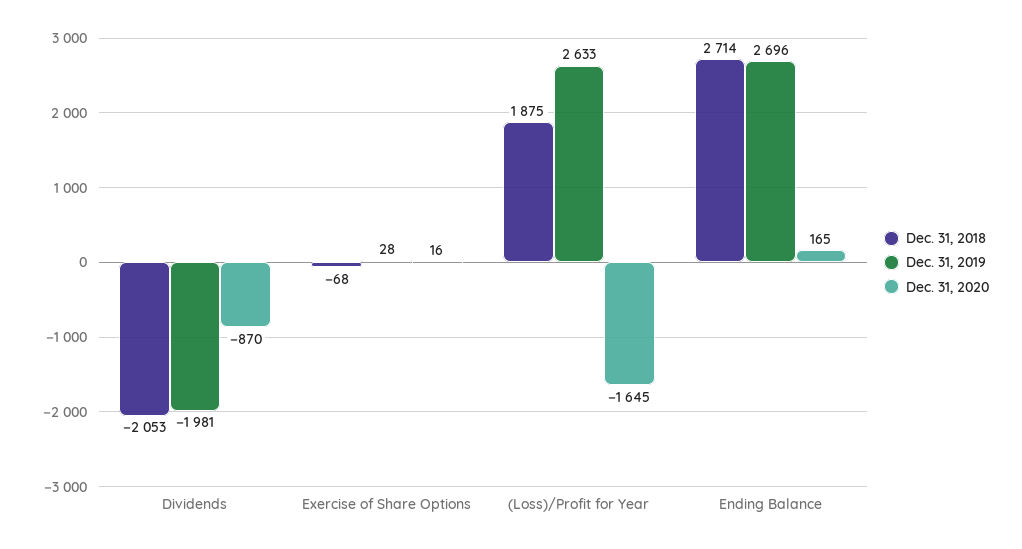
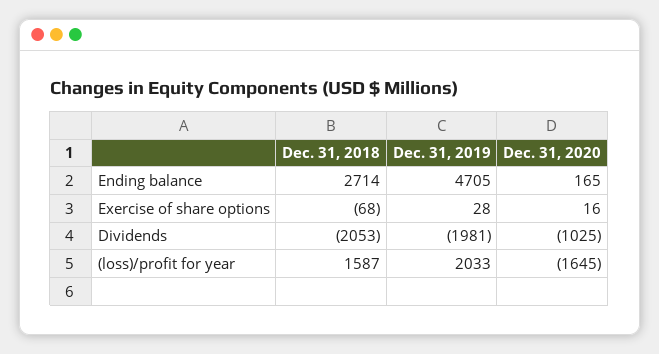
  {
    "Dec. 31, 2018": {
      "Dividends": -2053,
      "Exercise of Share Options": -68,
-     "(Loss)/Profit for Year": 1875,
+     "(Loss)/Profit for Year": 1587,
      "Ending Balance": 2714
    },
    "Dec. 31, 2019": {
      "Dividends": -1981,
      "Exercise of Share Options": 28,
-     "(Loss)/Profit for Year": 2633,
+     "(Loss)/Profit for Year": 2033,
-     "Ending Balance": 2696
+     "Ending Balance": 4705
    },
    "Dec. 31, 2020": {
-     "Dividends": -870,
+     "Dividends": -1025,
      "Exercise of Share Options": 16,
      "(Loss)/Profit for Year": -1645,
      "Ending Balance": 165
    }
  }

